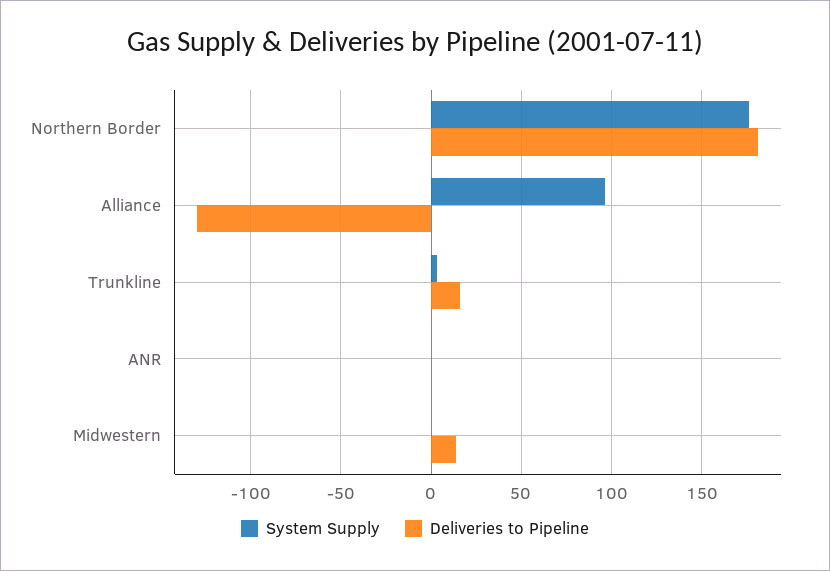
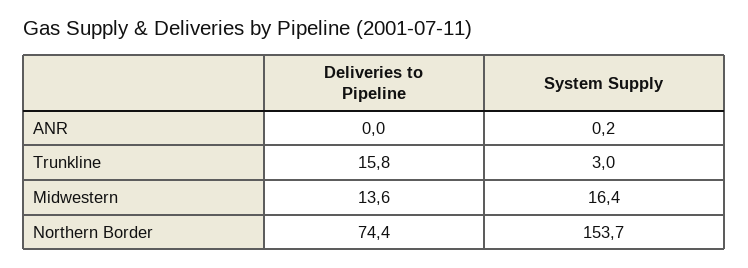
  {
    "System Supply": {
-     "Northern Border": 175,
+     "Northern Border": 153.7,
-     "Alliance": 95,
      "Trunkline": 3,
      "ANR": 0.2,
-     "Midwestern": 0
+     "Midwestern": 16.4
    },
    "Deliveries to Pipeline": {
-     "Northern Border": 180,
+     "Northern Border": 74.4,
-     "Alliance": -130,
      "Trunkline": 15.8,
      "ANR": 0,
      "Midwestern": 13.6
    }
  }

